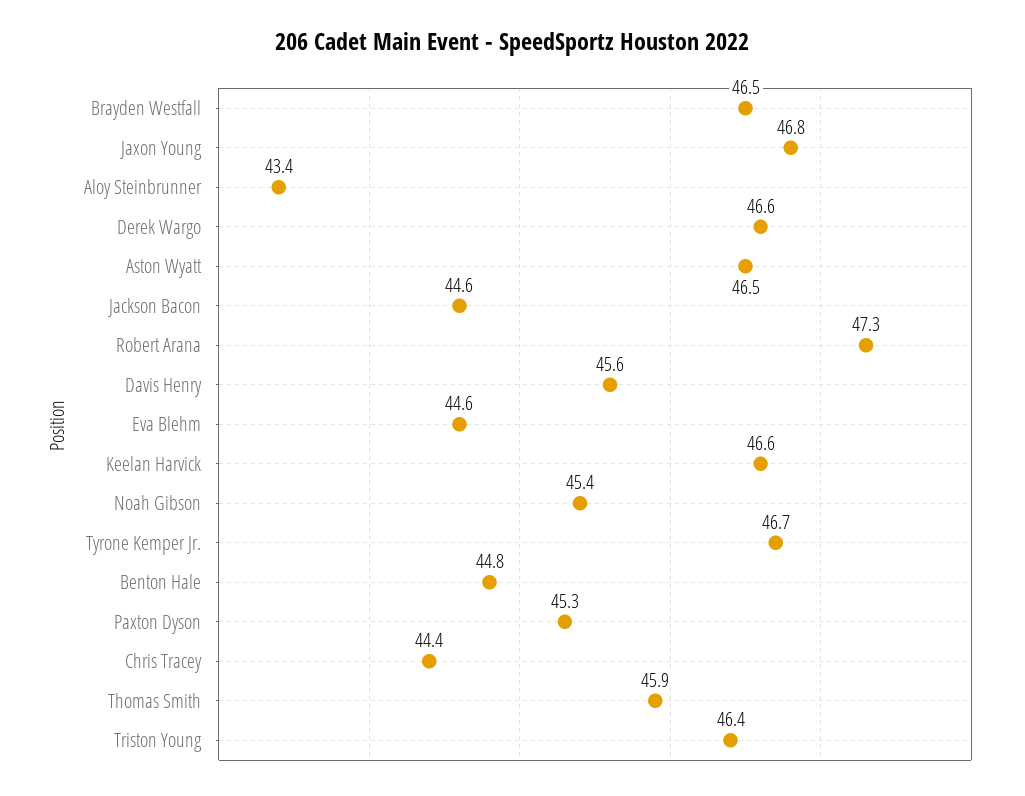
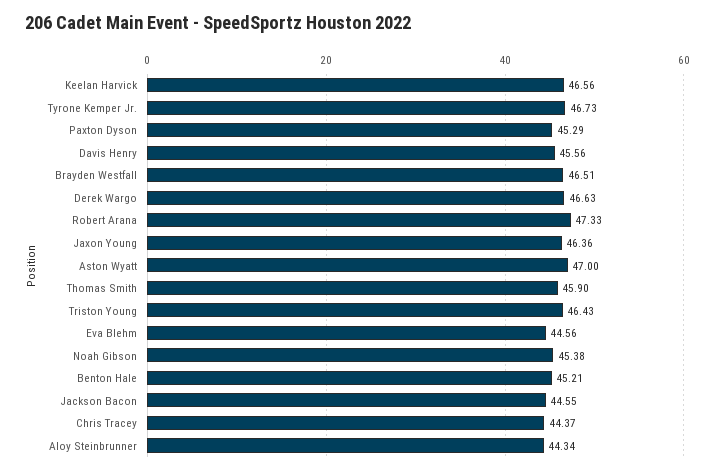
  {
    "Brayden Westfall": 46.51,
-   "Jaxon Young": 46.8,
+   "Jaxon Young": 46.36,
-   "Aloy Steinbrunner": 43.4,
+   "Aloy Steinbrunner": 44.34,
    "Derek Wargo": 46.63,
-   "Aston Wyatt": 46.5,
+   "Aston Wyatt": 47,
    "Jackson Bacon": 44.55,
    "Robert Arana": 47.33,
    "Davis Henry": 45.56,
    "Eva Blehm": 44.56,
    "Keelan Harvick": 46.56,
    "Noah Gibson": 45.38,
    "Tyrone Kemper Jr.": 46.73,
-   "Benton Hale": 44.8,
+   "Benton Hale": 45.21,
    "Paxton Dyson": 45.29,
    "Chris Tracey": 44.37,
    "Thomas Smith": 45.9,
    "Triston Young": 46.43
  }

